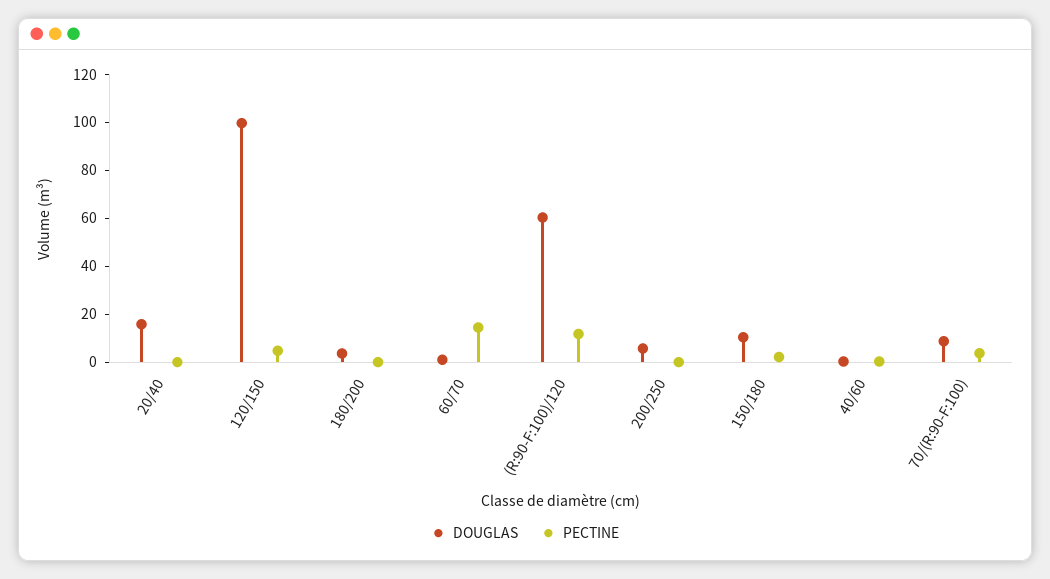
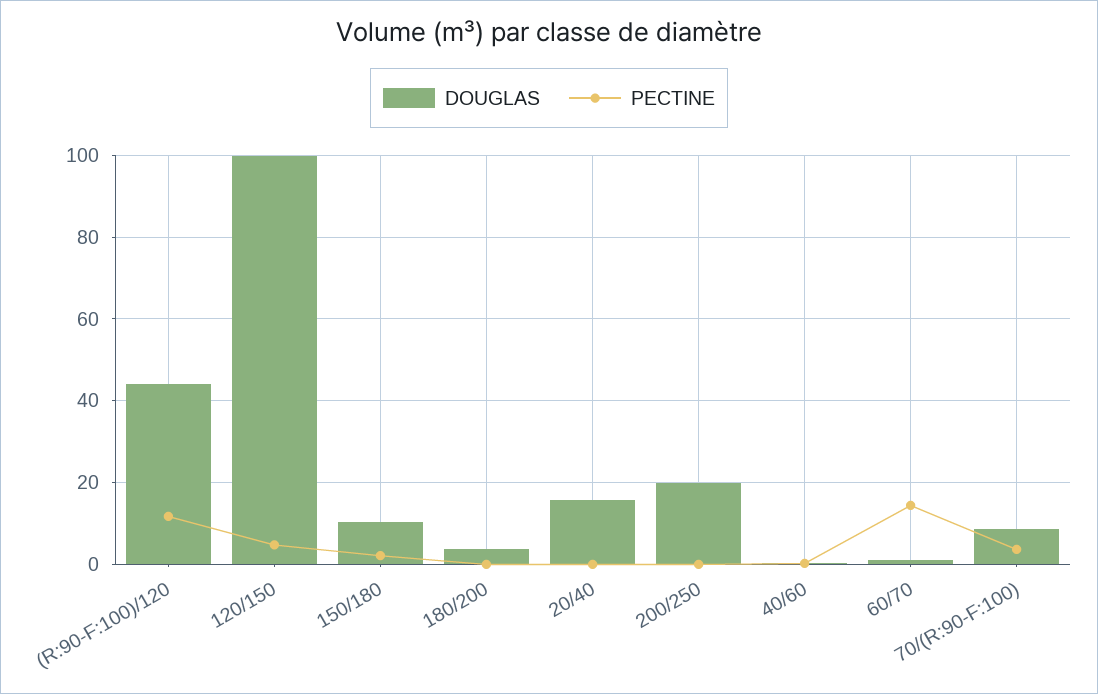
  {
    "DOUGLAS": {
      "20/40": 16,
      "120/150": 100,
      "180/200": 4,
      "60/70": 2,
-     "(R:90-F:100)/120": 60,
+     "(R:90-F:100)/120": 44,
-     "200/250": 5,
+     "200/250": 20,
      "150/180": 10,
      "40/60": 0,
      "70/(R:90-F:100)": 8
    },
    "PECTINE": {
      "20/40": 0,
      "120/150": 4,
      "180/200": 0,
      "60/70": 14,
      "(R:90-F:100)/120": 12,
      "200/250": 0,
      "150/180": 2,
      "40/60": 0,
      "70/(R:90-F:100)": 4
    }
  }

